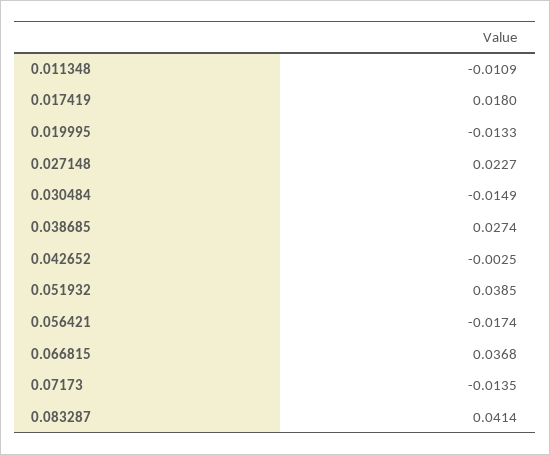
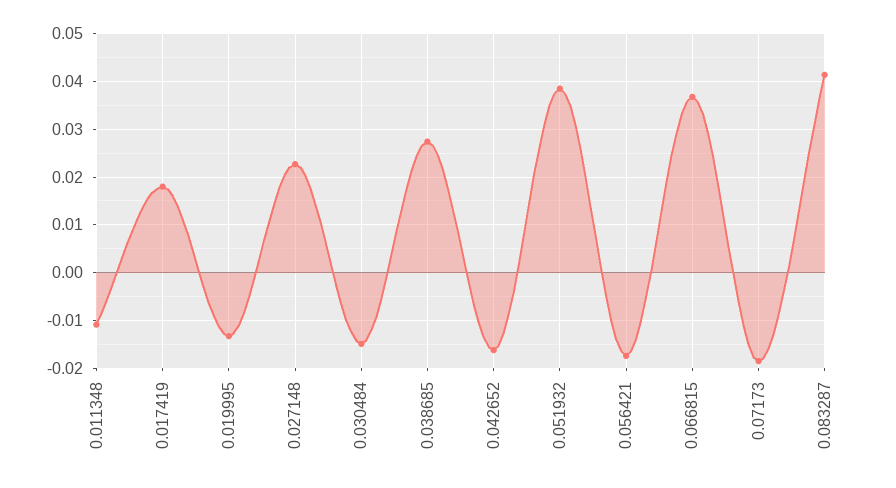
  {
    "0.011348": -0.0109,
    "0.017419": 0.018,
    "0.019995": -0.0133,
    "0.027148": 0.0227,
    "0.030484": -0.0149,
    "0.038685": 0.0274,
-   "0.042652": -0.0025,
+   "0.042652": -0.016,
    "0.051932": 0.0385,
    "0.056421": -0.0174,
    "0.066815": 0.0368,
-   "0.07173": -0.0135,
+   "0.07173": -0.018,
    "0.083287": 0.0414
  }

